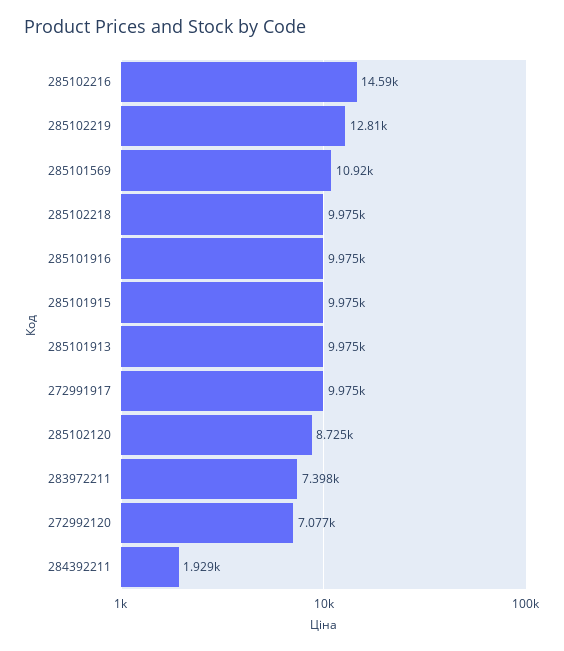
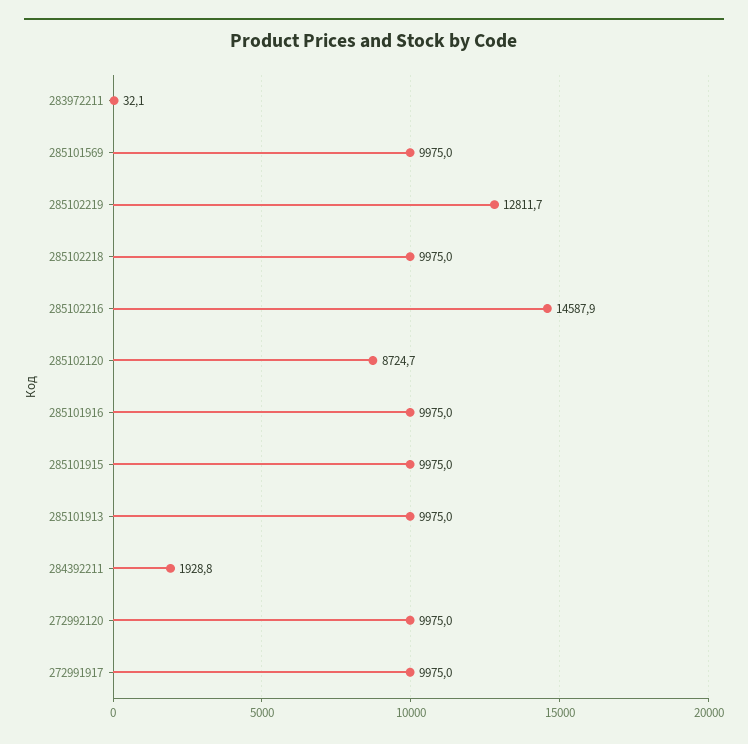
  {
    "285102216": 14587.9,
    "285102219": 12811.7,
-   "285101569": 10920,
+   "285101569": 9975,
    "285102218": 9975,
    "285101916": 9975,
    "285101915": 9975,
    "285101913": 9975,
    "272991917": 9975,
    "285102120": 8724.7,
-   "283972211": 7398,
+   "283972211": 32.1,
-   "272992120": 7077,
+   "272992120": 9975,
    "284392211": 1928.8
  }

